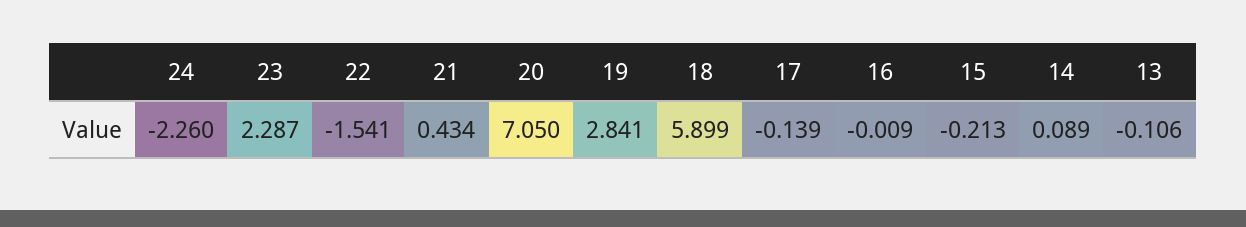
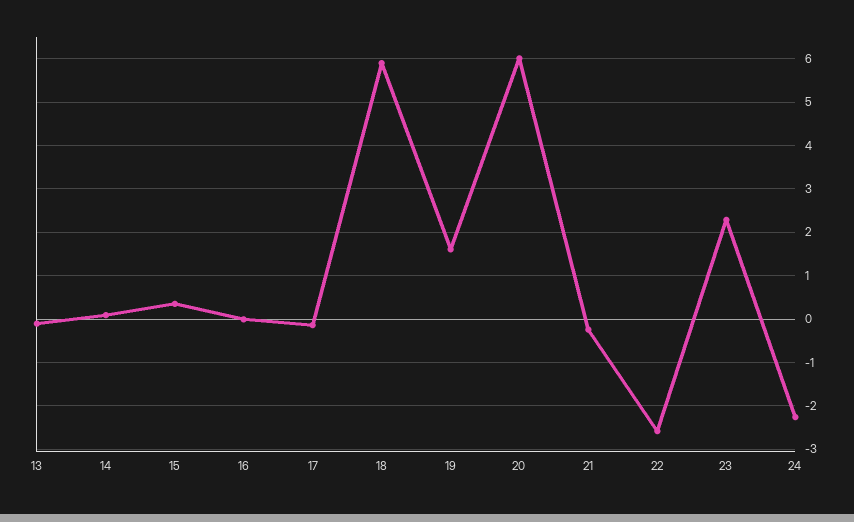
  {
    "24": -2.26,
    "23": 2.287,
-   "22": -1.541,
+   "22": -2.6,
-   "21": 0.434,
+   "21": -0.2,
-   "20": 7.05,
+   "20": 6,
-   "19": 2.841,
+   "19": 1.6,
    "18": 5.899,
    "17": -0.139,
    "16": -0.009,
-   "15": -0.213,
+   "15": 0.4,
    "14": 0.089,
    "13": -0.106
  }

